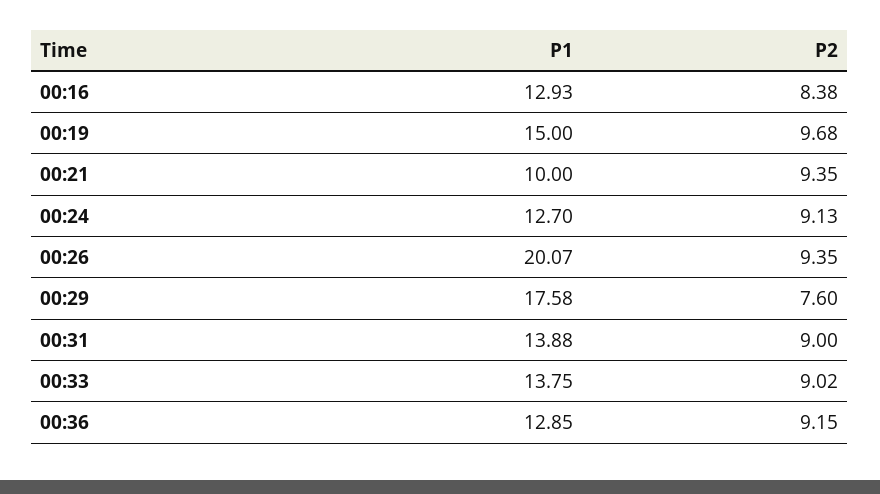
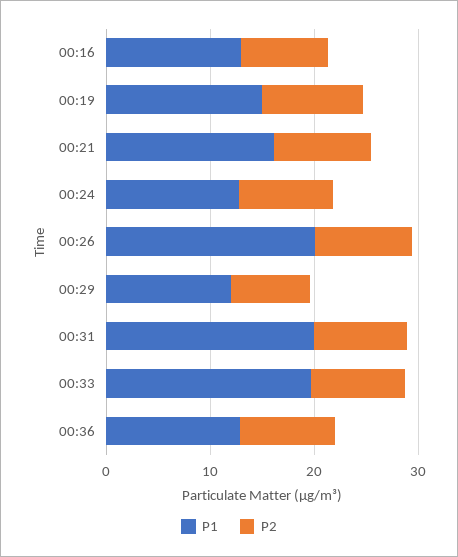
  {
    "P1": {
      "00:16": 12.93,
      "00:19": 15,
-     "00:21": 10,
+     "00:21": 16,
      "00:24": 12.7,
      "00:26": 20.07,
-     "00:29": 17.58,
+     "00:29": 12,
-     "00:31": 13.88,
+     "00:31": 20,
-     "00:33": 13.75,
+     "00:33": 20,
      "00:36": 12.85
    },
    "P2": {
      "00:16": 8.38,
      "00:19": 9.68,
      "00:21": 9.35,
      "00:24": 9.13,
      "00:26": 9.35,
      "00:29": 7.6,
      "00:31": 9,
      "00:33": 9.02,
      "00:36": 9.15
    }
  }

